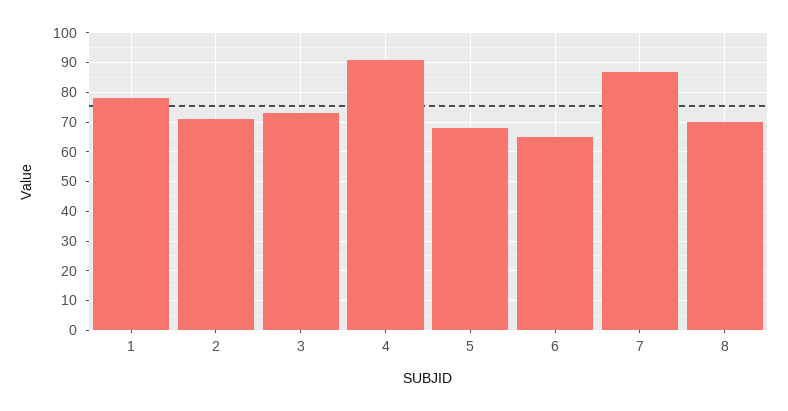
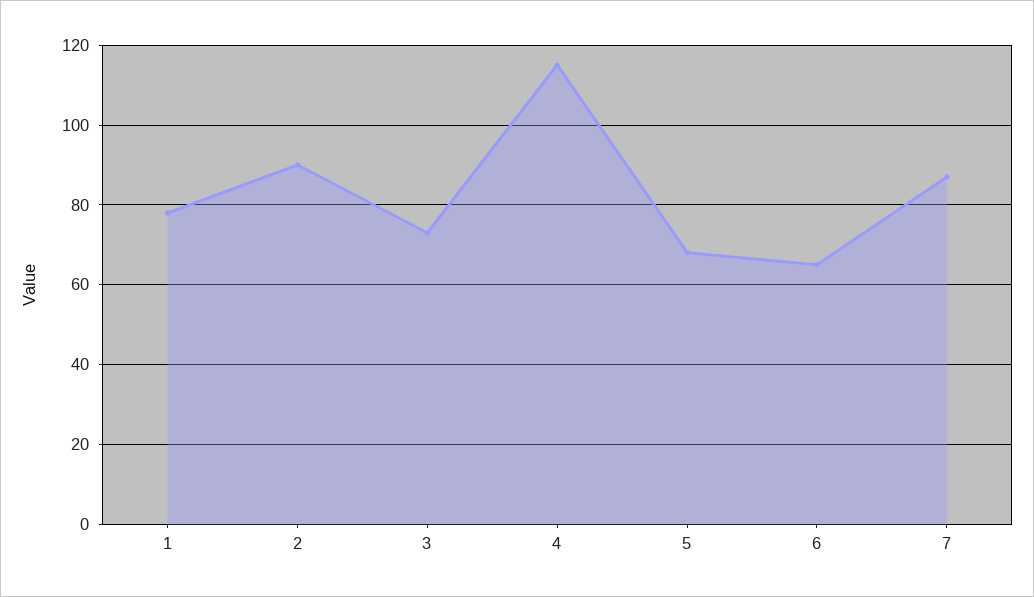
  {
    "1": 80,
-   "2": 70,
+   "2": 90,
    "3": 75,
-   "4": 90,
+   "4": 115,
    "5": 70,
    "6": 65,
-   "7": 85,
+   "7": 85
-   "8": 70
  }

